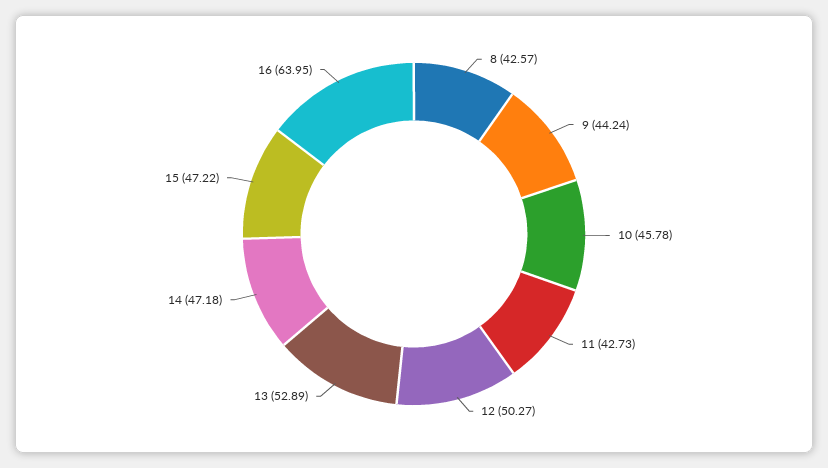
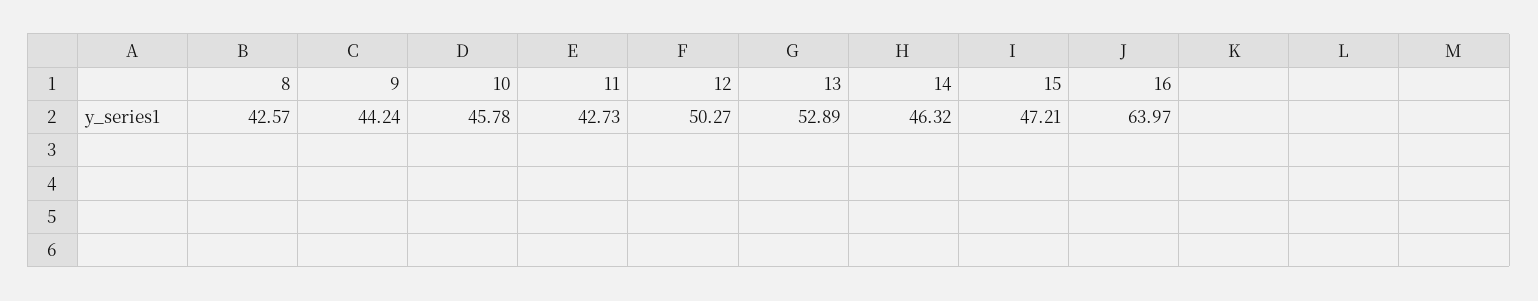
  {
    "8": 42.57,
    "9": 44.24,
    "10": 45.78,
    "11": 42.73,
    "12": 50.27,
    "13": 52.89,
-   "14": 47.18,
+   "14": 46.32,
-   "15": 47.22,
+   "15": 47.21,
-   "16": 63.95
+   "16": 63.97
  }

